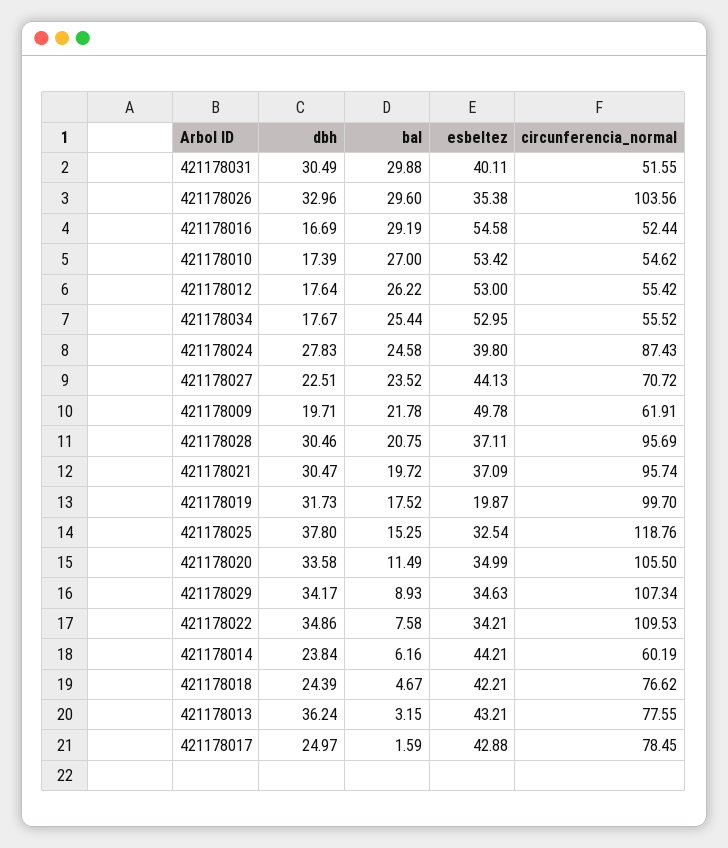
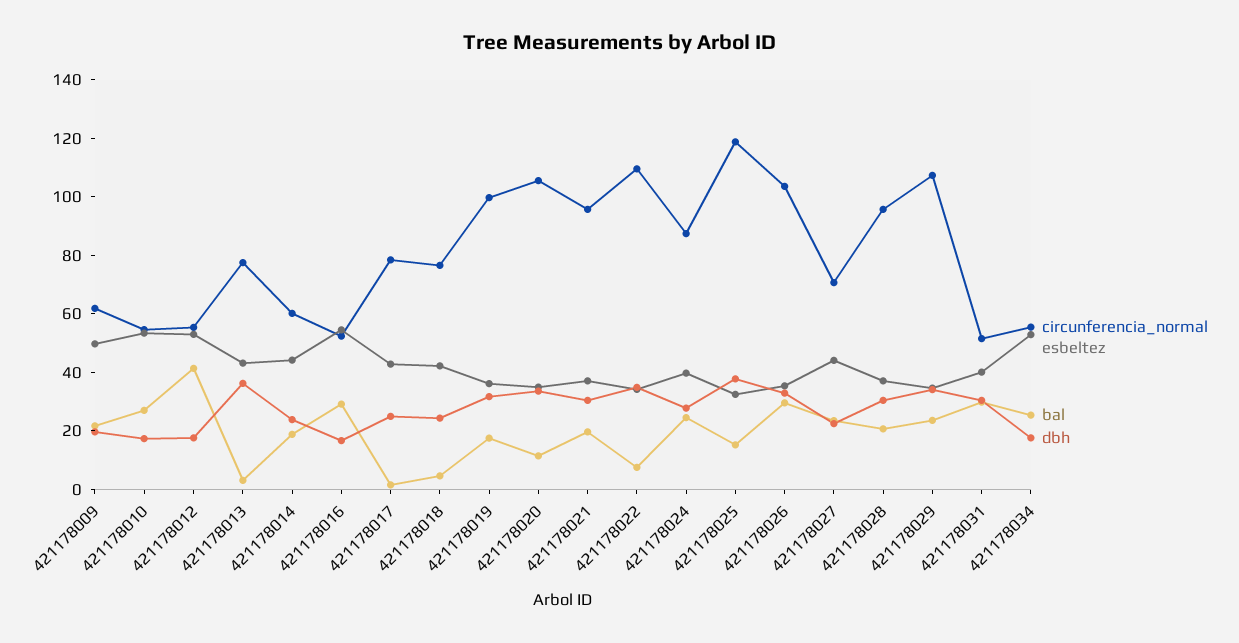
  {
    "dbh": {
      "421178031": 30.49,
      "421178026": 32.96,
      "421178016": 16.69,
      "421178010": 17.39,
      "421178012": 17.64,
      "421178034": 17.67,
      "421178024": 27.83,
      "421178027": 22.51,
      "421178009": 19.71,
      "421178028": 30.46,
      "421178021": 30.47,
      "421178019": 31.73,
      "421178025": 37.8,
      "421178020": 33.58,
      "421178029": 34.17,
      "421178022": 34.86,
      "421178014": 23.84,
      "421178018": 24.39,
      "421178013": 36.24,
      "421178017": 24.97
    },
    "bal": {
      "421178031": 29.88,
      "421178026": 29.6,
      "421178016": 29.19,
      "421178010": 27,
-     "421178012": 26.22,
+     "421178012": 40,
      "421178034": 25.44,
      "421178024": 24.58,
      "421178027": 23.52,
      "421178009": 21.78,
      "421178028": 20.75,
      "421178021": 19.72,
      "421178019": 17.52,
      "421178025": 15.25,
      "421178020": 11.49,
-     "421178029": 8.93,
+     "421178029": 25,
      "421178022": 7.58,
-     "421178014": 6.16,
+     "421178014": 20,
      "421178018": 4.67,
      "421178013": 3.15,
      "421178017": 1.59
    },
    "esbeltez": {
      "421178031": 40.11,
      "421178026": 35.38,
      "421178016": 54.58,
      "421178010": 53.42,
      "421178012": 53,
      "421178034": 52.95,
      "421178024": 39.8,
      "421178027": 44.13,
      "421178009": 49.78,
      "421178028": 37.11,
      "421178021": 37.09,
-     "421178019": 19.87,
+     "421178019": 35,
      "421178025": 32.54,
      "421178020": 34.99,
      "421178029": 34.63,
      "421178022": 34.21,
      "421178014": 44.21,
      "421178018": 42.21,
      "421178013": 43.21,
      "421178017": 42.88
    },
    "circunferencia_normal": {
      "421178031": 51.55,
      "421178026": 103.56,
      "421178016": 52.44,
      "421178010": 54.62,
      "421178012": 55.42,
      "421178034": 55.52,
      "421178024": 87.43,
      "421178027": 70.72,
      "421178009": 61.91,
      "421178028": 95.69,
      "421178021": 95.74,
      "421178019": 99.7,
      "421178025": 118.76,
      "421178020": 105.5,
      "421178029": 107.34,
      "421178022": 109.53,
      "421178014": 60.19,
      "421178018": 76.62,
      "421178013": 77.55,
      "421178017": 78.45
    }
  }

